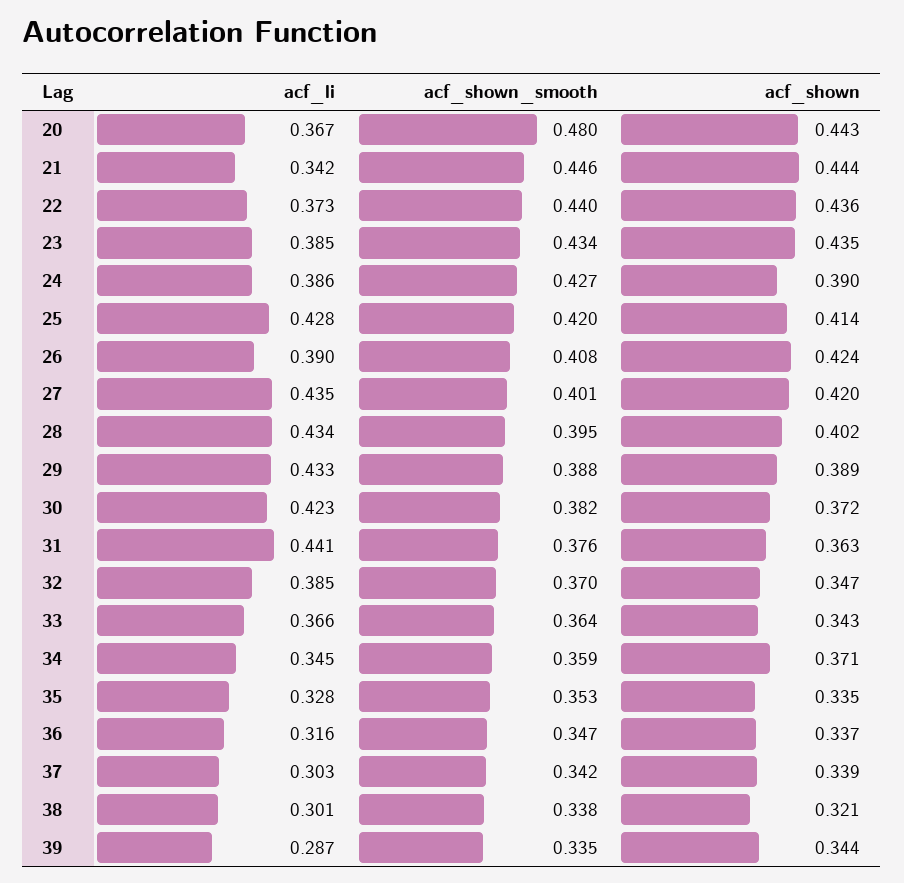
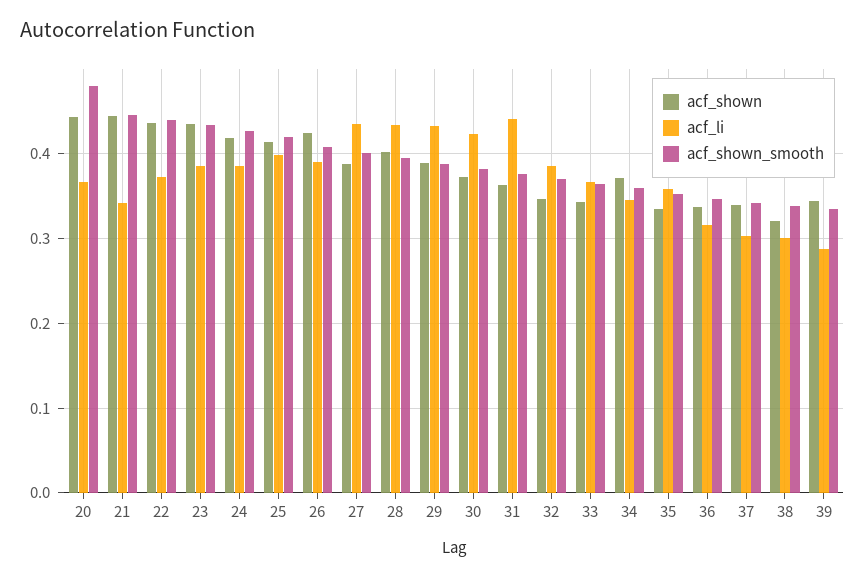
  {
    "acf_li": {
      "20": 0.367,
      "21": 0.342,
      "22": 0.373,
      "23": 0.385,
      "24": 0.386,
-     "25": 0.428,
+     "25": 0.4,
      "26": 0.39,
      "27": 0.435,
      "28": 0.434,
      "29": 0.433,
      "30": 0.423,
      "31": 0.441,
      "32": 0.385,
      "33": 0.366,
      "34": 0.345,
-     "35": 0.328,
+     "35": 0.36,
      "36": 0.316,
      "37": 0.303,
      "38": 0.301,
      "39": 0.287
    },
    "acf_shown_smooth": {
      "20": 0.48,
      "21": 0.446,
      "22": 0.44,
      "23": 0.434,
      "24": 0.427,
      "25": 0.42,
      "26": 0.408,
      "27": 0.401,
      "28": 0.395,
      "29": 0.388,
      "30": 0.382,
      "31": 0.376,
      "32": 0.37,
      "33": 0.364,
      "34": 0.359,
      "35": 0.353,
      "36": 0.347,
      "37": 0.342,
      "38": 0.338,
      "39": 0.335
    },
    "acf_shown": {
      "20": 0.443,
      "21": 0.444,
      "22": 0.436,
      "23": 0.435,
-     "24": 0.39,
+     "24": 0.42,
      "25": 0.414,
      "26": 0.424,
-     "27": 0.42,
+     "27": 0.39,
      "28": 0.402,
      "29": 0.389,
      "30": 0.372,
      "31": 0.363,
      "32": 0.347,
      "33": 0.343,
      "34": 0.371,
      "35": 0.335,
      "36": 0.337,
      "37": 0.339,
      "38": 0.321,
      "39": 0.344
    }
  }

